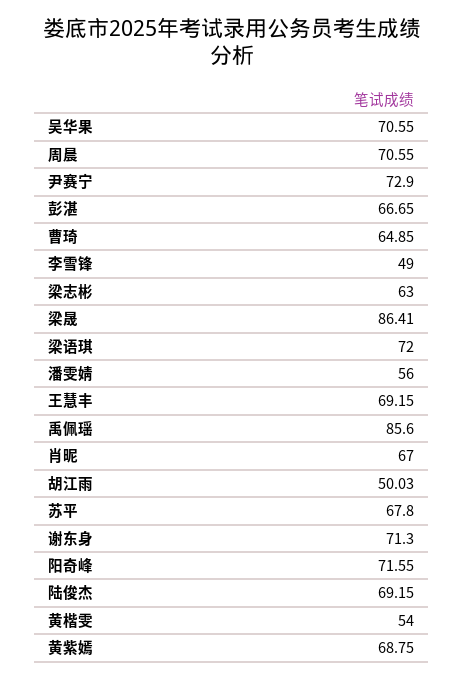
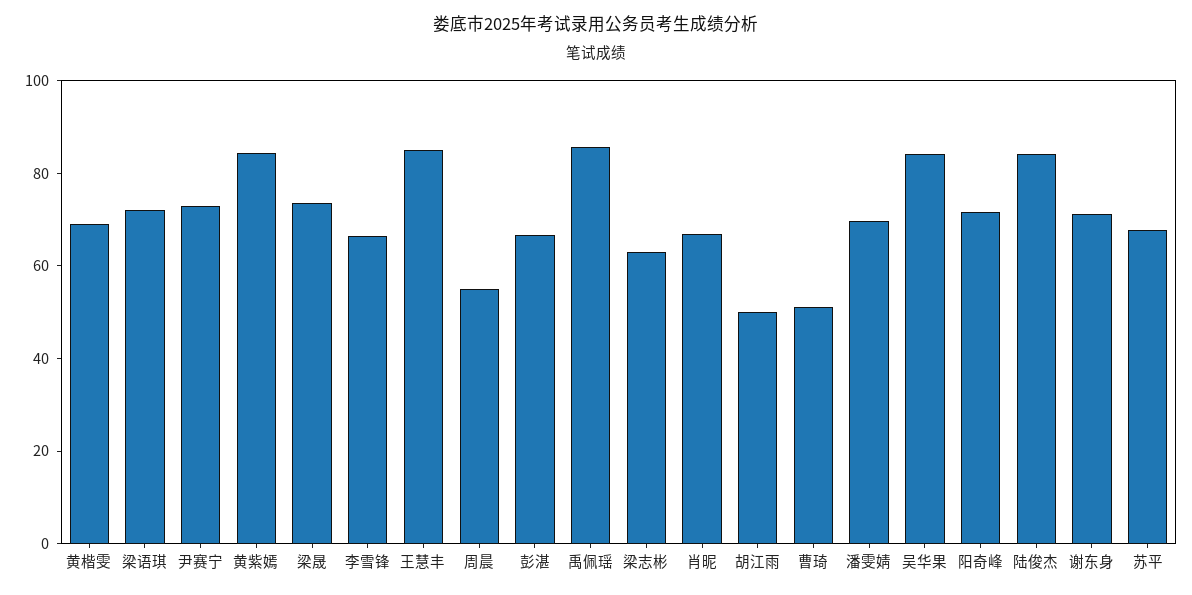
  {
-   "吴华果": 70.55,
+   "吴华果": 85,
-   "周晨": 70.55,
+   "周晨": 55,
    "尹赛宁": 72.9,
    "彭湛": 66.65,
-   "曹琦": 64.85,
+   "曹琦": 50,
-   "李雪锋": 49,
+   "李雪锋": 65,
    "梁志彬": 63,
-   "梁晟": 86.41,
+   "梁晟": 75,
    "梁语琪": 72,
-   "潘雯婧": 56,
+   "潘雯婧": 70,
-   "王慧丰": 69.15,
+   "王慧丰": 85,
    "禹佩瑶": 85.6,
    "肖昵": 67,
    "胡江雨": 50.03,
    "苏平": 67.8,
    "谢东身": 71.3,
    "阳奇峰": 71.55,
-   "陆俊杰": 69.15,
+   "陆俊杰": 85,
-   "黄楷雯": 54,
+   "黄楷雯": 70,
-   "黄紫嫣": 68.75
+   "黄紫嫣": 85
  }

